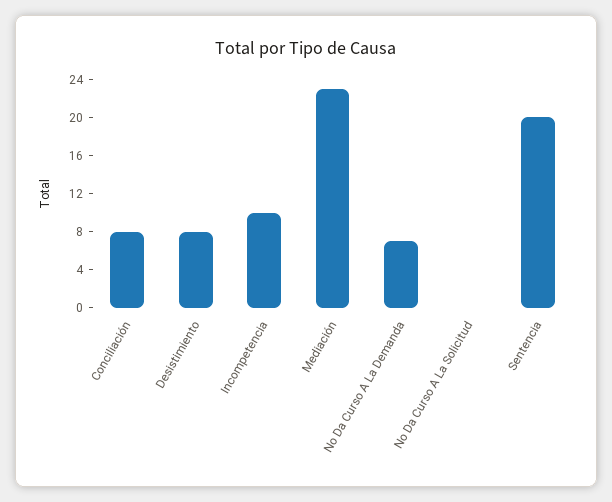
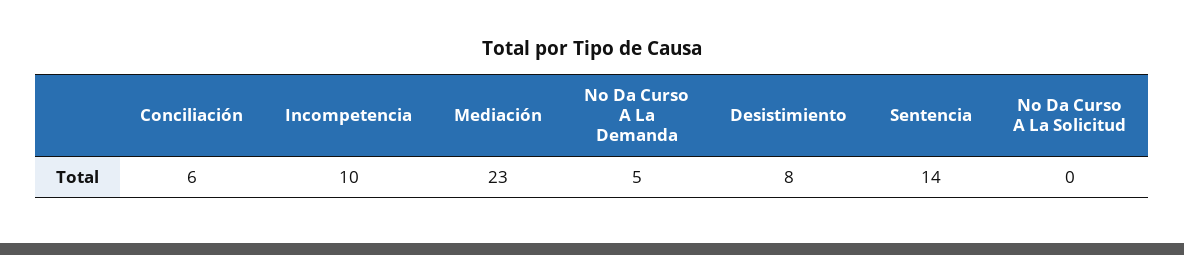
  {
-   "Conciliación": 8,
+   "Conciliación": 6,
    "Desistimiento": 8,
    "Incompetencia": 10,
    "Mediación": 23,
-   "No Da Curso A La Demanda": 7,
+   "No Da Curso A La Demanda": 5,
    "No Da Curso A La Solicitud": 0,
-   "Sentencia": 20
+   "Sentencia": 14
  }

